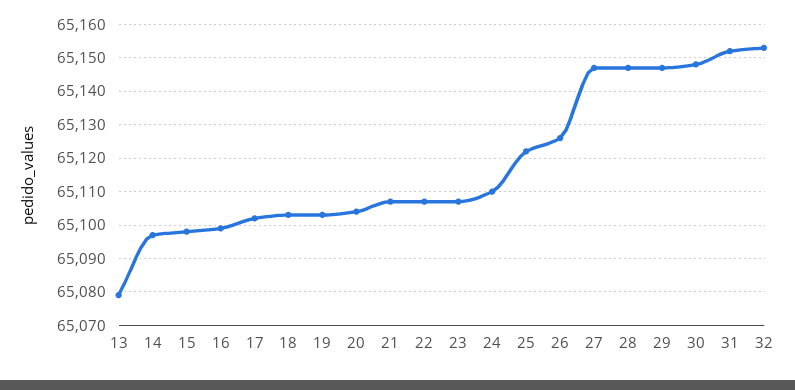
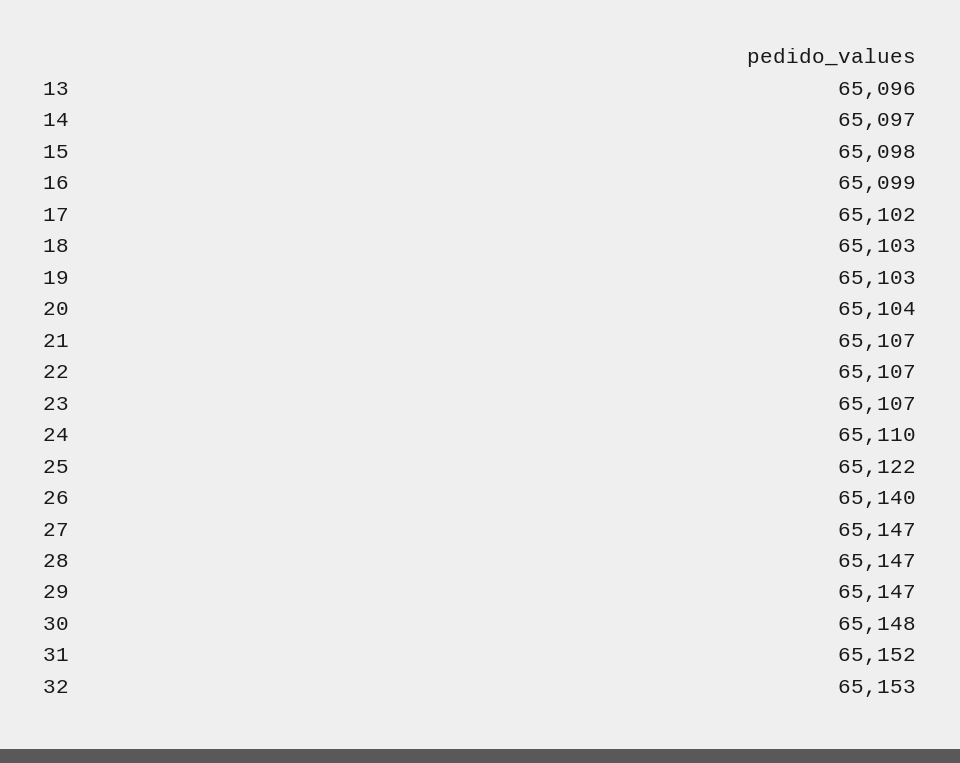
  {
-   "13": 65080,
+   "13": 65096,
    "14": 65097,
    "15": 65098,
    "16": 65099,
    "17": 65102,
    "18": 65103,
    "19": 65103,
    "20": 65104,
    "21": 65107,
    "22": 65107,
    "23": 65107,
    "24": 65110,
    "25": 65122,
-   "26": 65125,
+   "26": 65140,
    "27": 65147,
    "28": 65147,
    "29": 65147,
    "30": 65148,
    "31": 65152,
    "32": 65153
  }

